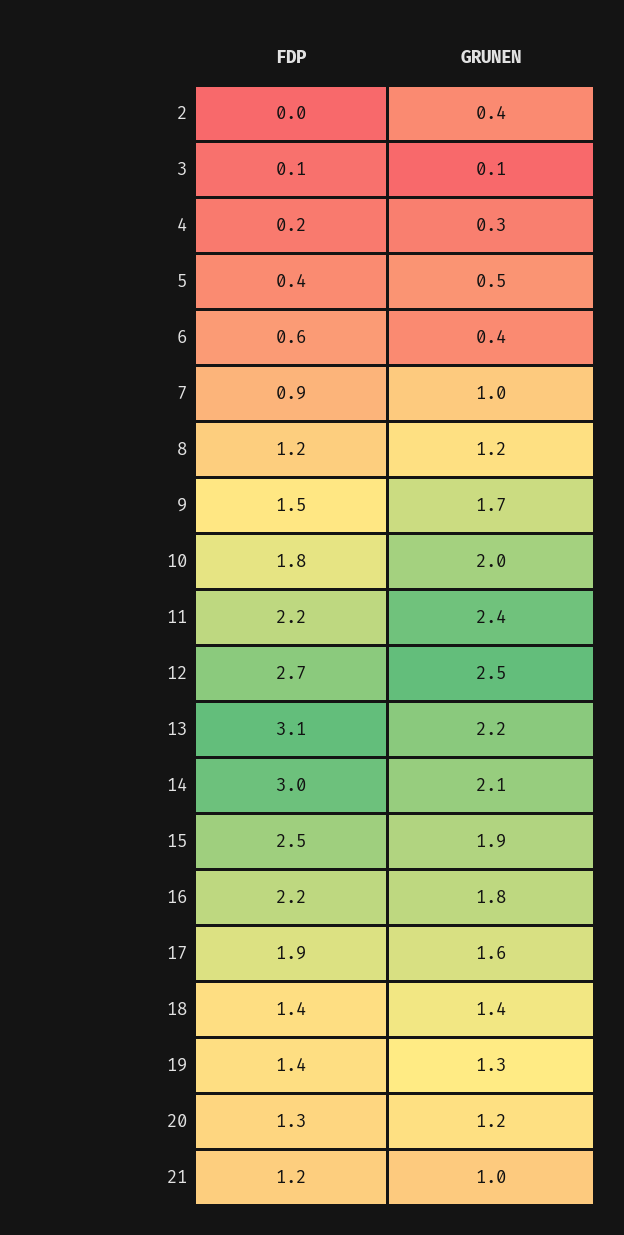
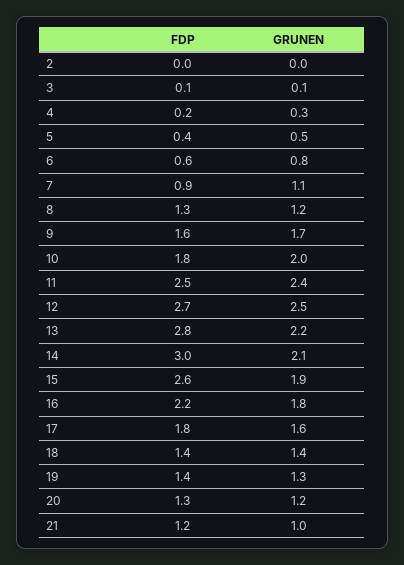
  {
    "FDP": {
      "2": 0,
      "3": 0.1,
      "4": 0.2,
      "5": 0.4,
      "6": 0.6,
      "7": 0.9,
-     "8": 1.2,
+     "8": 1.3,
-     "9": 1.5,
+     "9": 1.6,
      "10": 1.8,
-     "11": 2.2,
+     "11": 2.5,
      "12": 2.7,
-     "13": 3.1,
+     "13": 2.8,
      "14": 3,
-     "15": 2.5,
+     "15": 2.6,
      "16": 2.2,
-     "17": 1.9,
+     "17": 1.8,
      "18": 1.4,
      "19": 1.4,
      "20": 1.3,
      "21": 1.2
    },
    "GRUNEN": {
-     "2": 0.4,
+     "2": 0,
      "3": 0.1,
      "4": 0.3,
      "5": 0.5,
-     "6": 0.4,
+     "6": 0.8,
-     "7": 1,
+     "7": 1.1,
      "8": 1.2,
      "9": 1.7,
      "10": 2,
      "11": 2.4,
      "12": 2.5,
      "13": 2.2,
      "14": 2.1,
      "15": 1.9,
      "16": 1.8,
      "17": 1.6,
      "18": 1.4,
      "19": 1.3,
      "20": 1.2,
      "21": 1
    }
  }

